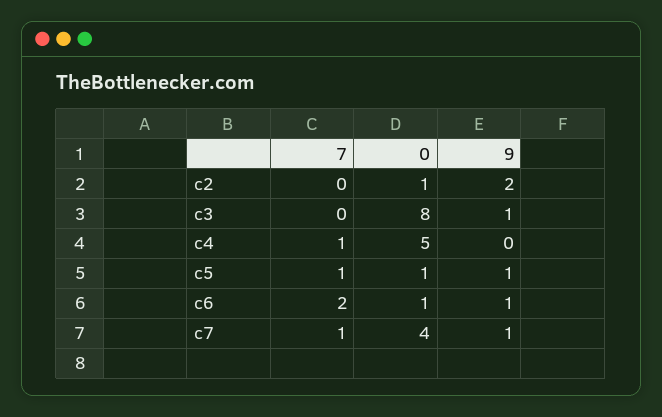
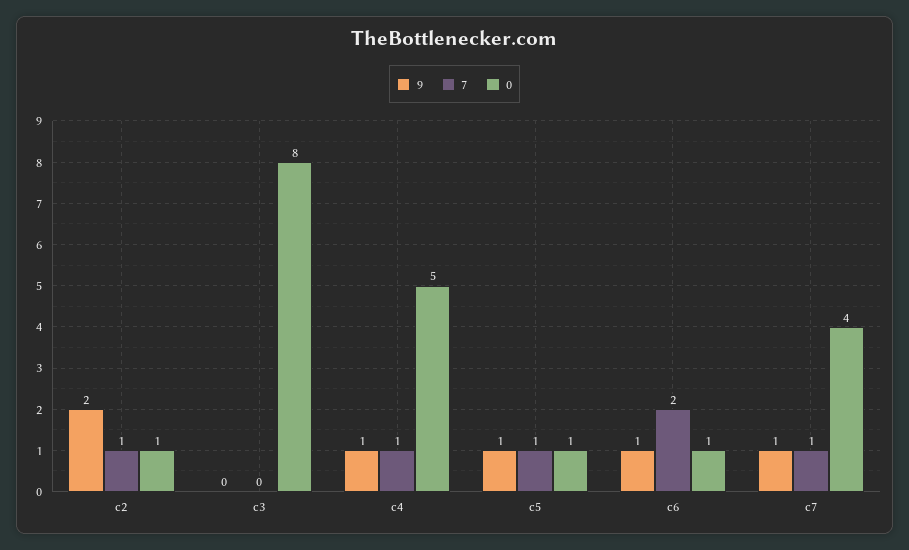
  {
    "7": {
-     "c2": 0,
+     "c2": 1,
      "c3": 0,
      "c4": 1,
      "c5": 1,
      "c6": 2,
      "c7": 1
    },
    "0": {
      "c2": 1,
      "c3": 8,
      "c4": 5,
      "c5": 1,
      "c6": 1,
      "c7": 4
    },
    "9": {
      "c2": 2,
-     "c3": 1,
+     "c3": 0,
-     "c4": 0,
+     "c4": 1,
      "c5": 1,
      "c6": 1,
      "c7": 1
    }
  }

